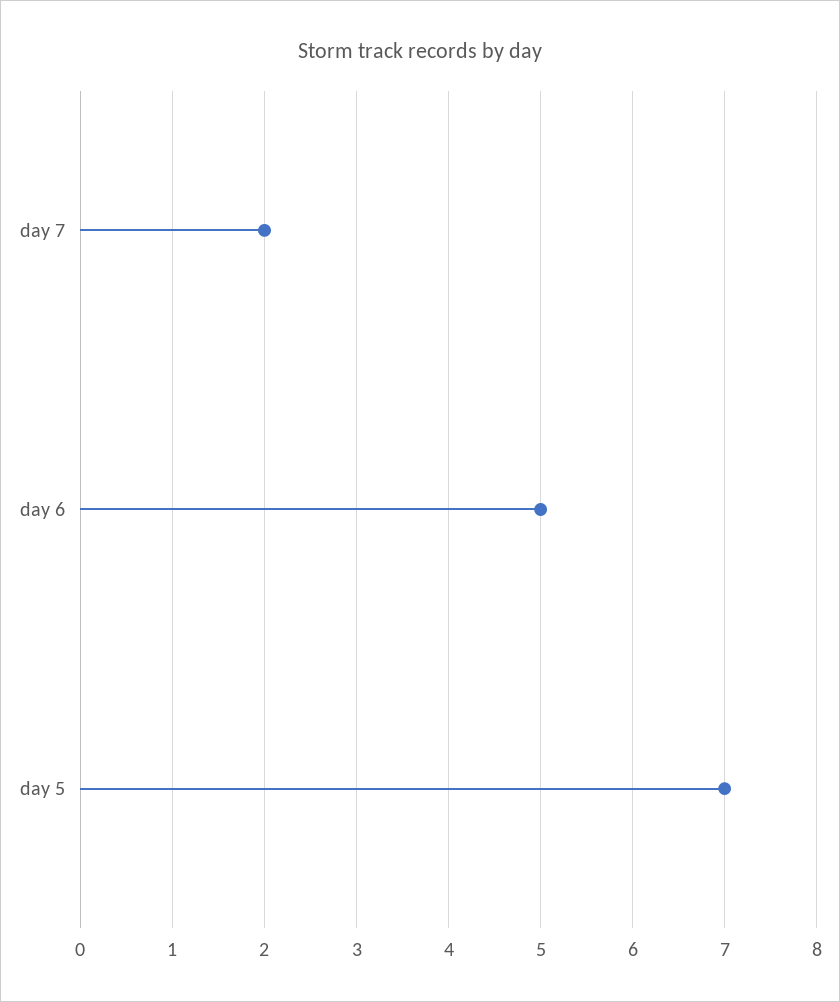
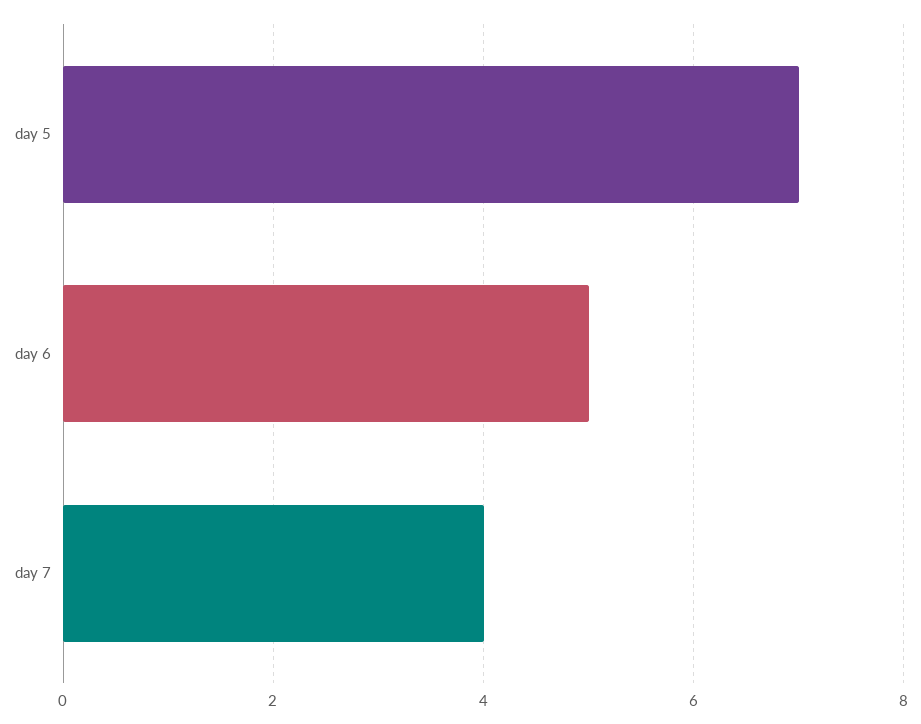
  {
-   "day 7": 2,
+   "day 7": 4,
    "day 6": 5,
    "day 5": 7
  }

